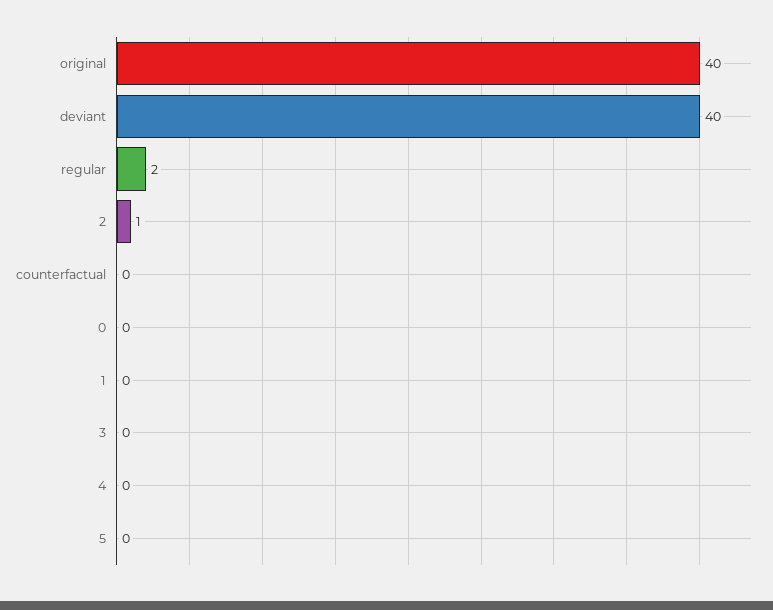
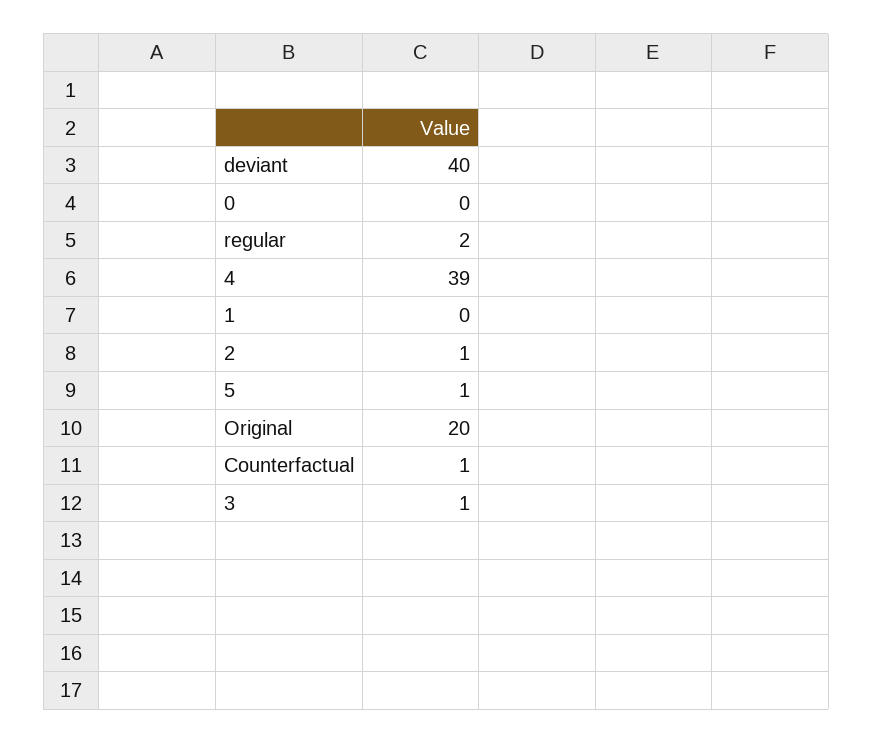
  {
-   "original": 40,
+   "original": 20,
    "deviant": 40,
    "regular": 2,
    "2": 1,
-   "counterfactual": 0,
+   "counterfactual": 1,
    "0": 0,
    "1": 0,
-   "3": 0,
+   "3": 1,
-   "4": 0,
+   "4": 39,
-   "5": 0
+   "5": 1
  }

